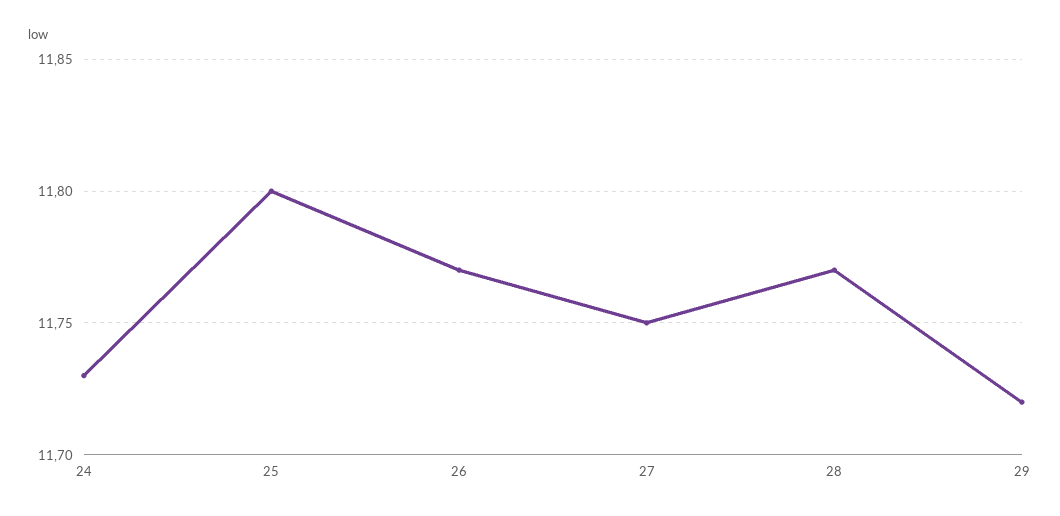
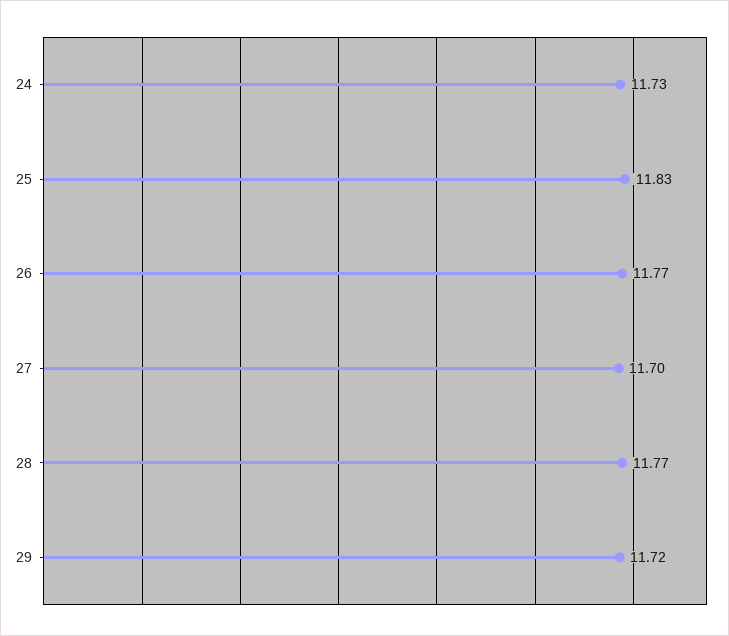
  {
    "24": 11.73,
-   "25": 11.8,
+   "25": 11.83,
    "26": 11.77,
-   "27": 11.75,
+   "27": 11.7,
    "28": 11.77,
    "29": 11.72
  }

